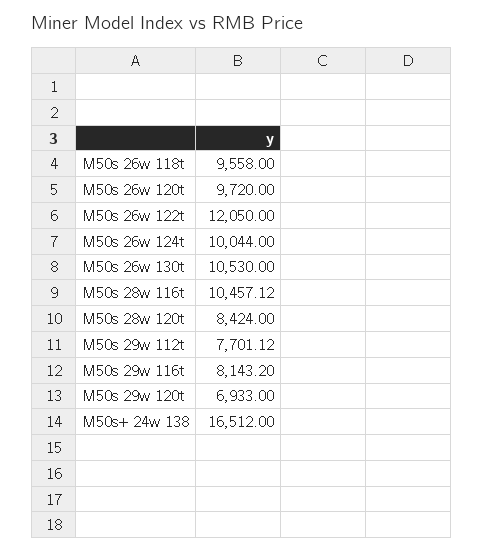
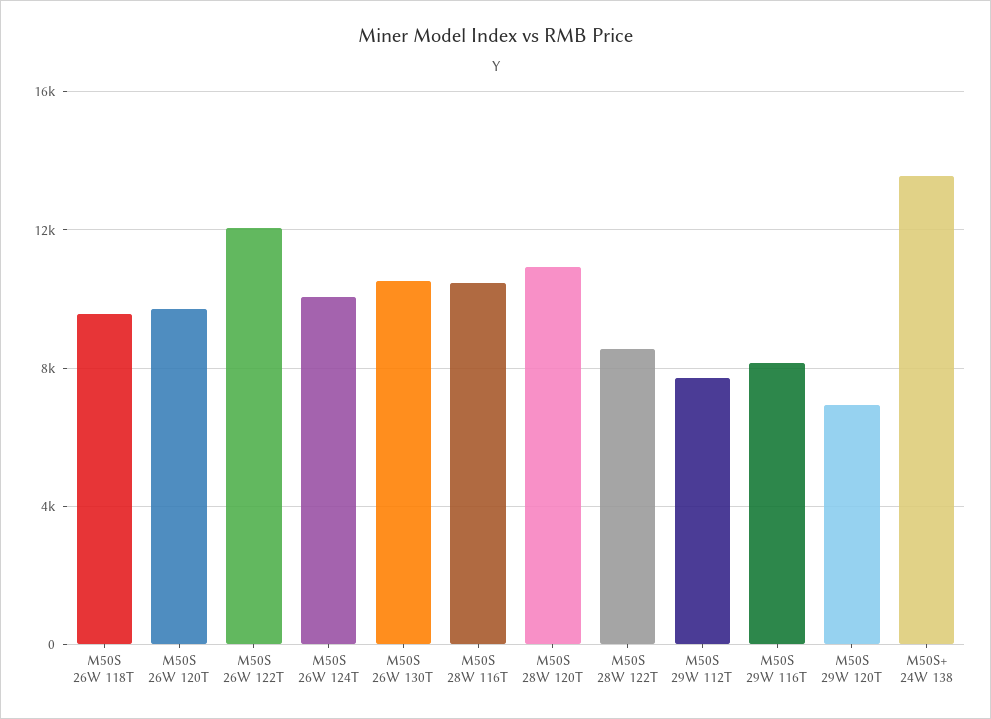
  {
    "M50s 26w 118t": 9558,
    "M50s 26w 120t": 9720,
    "M50s 26w 122t": 12050,
    "M50s 26w 124t": 10044,
    "M50s 26w 130t": 10530,
    "M50s 28w 116t": 10457.12,
-   "M50s 28w 120t": 8424,
+   "M50s 28w 120t": 11000,
    "M50s 29w 112t": 7701.12,
    "M50s 29w 116t": 8143.2,
    "M50s 29w 120t": 6933,
-   "M50s+ 24w 138": 16512
+   "M50s+ 24w 138": 13500,
+   "M50S 28W 122T": 8500
  }

